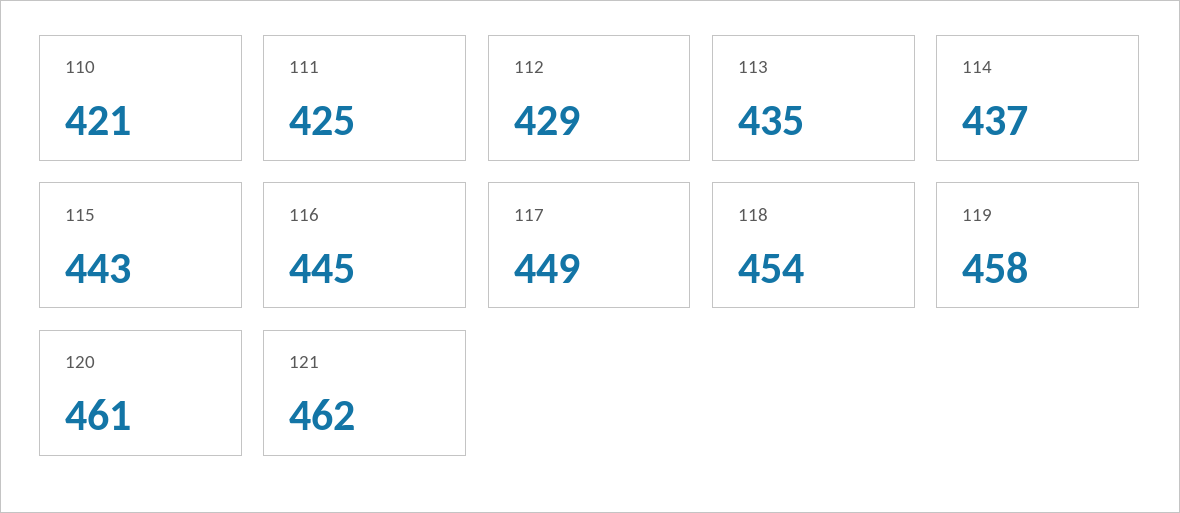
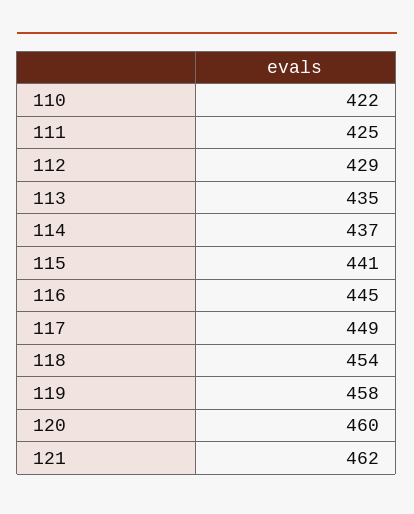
  {
-   "110": 421,
+   "110": 422,
    "111": 425,
    "112": 429,
    "113": 435,
    "114": 437,
-   "115": 443,
+   "115": 441,
    "116": 445,
    "117": 449,
    "118": 454,
    "119": 458,
-   "120": 461,
+   "120": 460,
    "121": 462
  }

